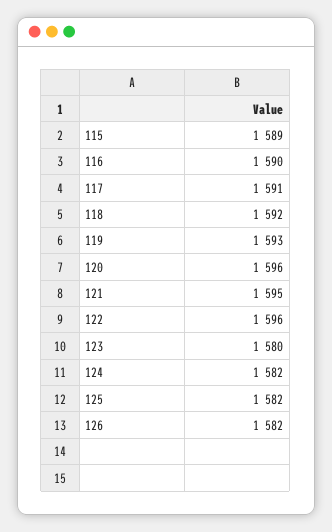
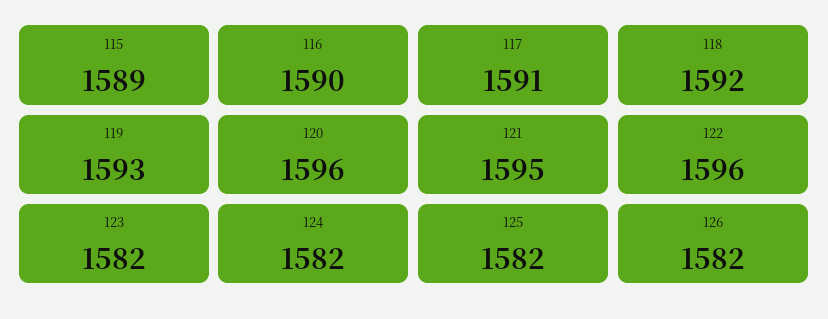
  {
    "115": 1589,
    "116": 1590,
    "117": 1591,
    "118": 1592,
    "119": 1593,
    "120": 1596,
    "121": 1595,
    "122": 1596,
-   "123": 1580,
+   "123": 1582,
    "124": 1582,
    "125": 1582,
    "126": 1582
  }

